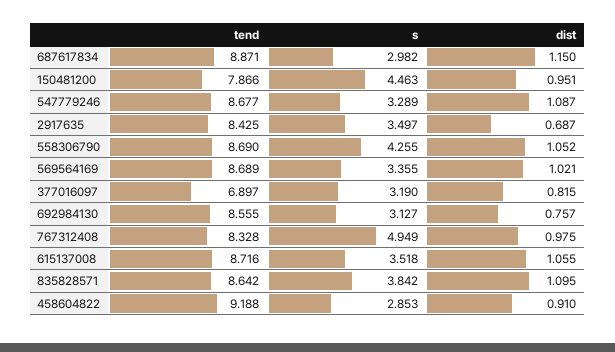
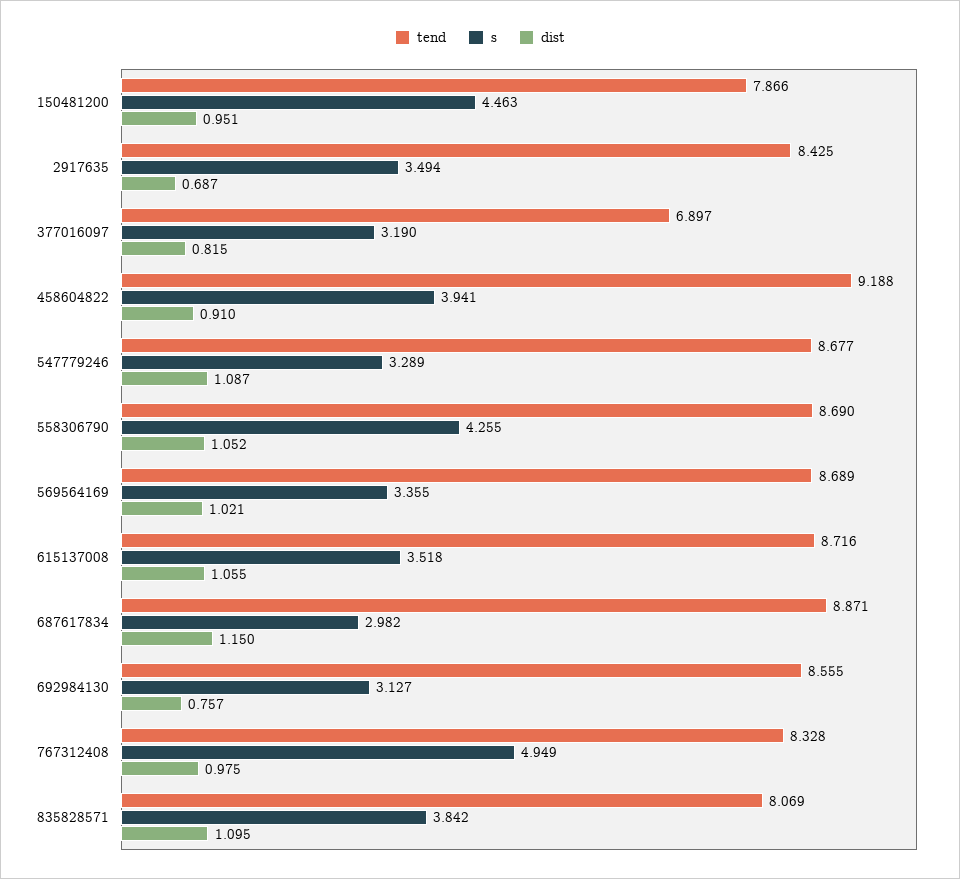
  {
    "tend": {
      "687617834": 8.871,
      "150481200": 7.866,
      "547779246": 8.677,
      "2917635": 8.425,
      "558306790": 8.69,
      "569564169": 8.689,
      "377016097": 6.897,
      "692984130": 8.555,
      "767312408": 8.328,
      "615137008": 8.716,
-     "835828571": 8.642,
+     "835828571": 8.069,
      "458604822": 9.188
    },
    "s": {
      "687617834": 2.982,
      "150481200": 4.463,
      "547779246": 3.289,
-     "2917635": 3.497,
+     "2917635": 3.494,
      "558306790": 4.255,
      "569564169": 3.355,
      "377016097": 3.19,
      "692984130": 3.127,
      "767312408": 4.949,
      "615137008": 3.518,
      "835828571": 3.842,
-     "458604822": 2.853
+     "458604822": 3.941
    },
    "dist": {
      "687617834": 1.15,
      "150481200": 0.951,
      "547779246": 1.087,
      "2917635": 0.687,
      "558306790": 1.052,
      "569564169": 1.021,
      "377016097": 0.815,
      "692984130": 0.757,
      "767312408": 0.975,
      "615137008": 1.055,
      "835828571": 1.095,
      "458604822": 0.91
    }
  }

